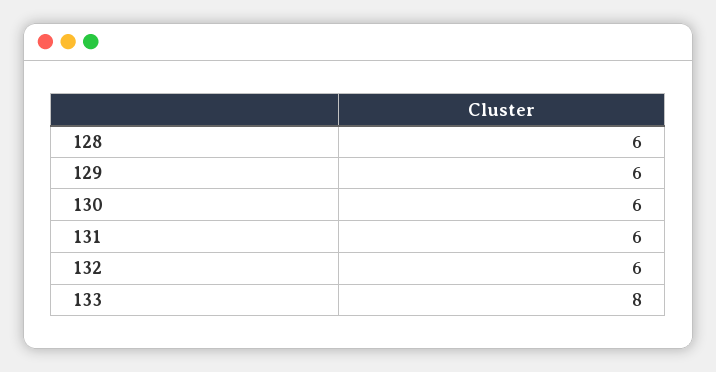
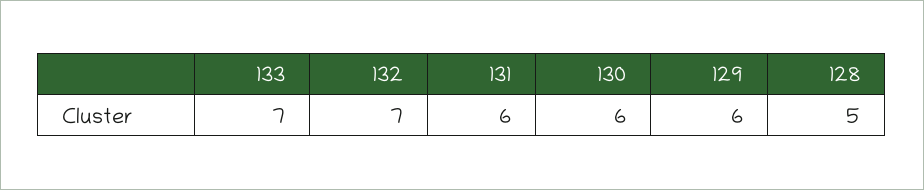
  {
-   "128": 6,
+   "128": 5,
    "129": 6,
    "130": 6,
    "131": 6,
-   "132": 6,
+   "132": 7,
-   "133": 8
+   "133": 7
  }

